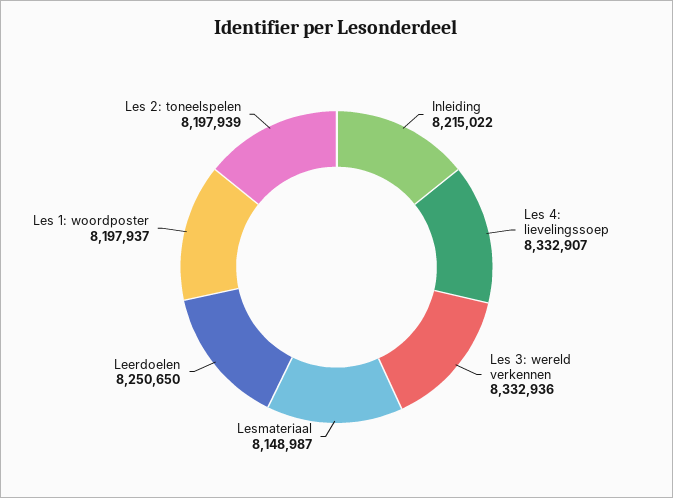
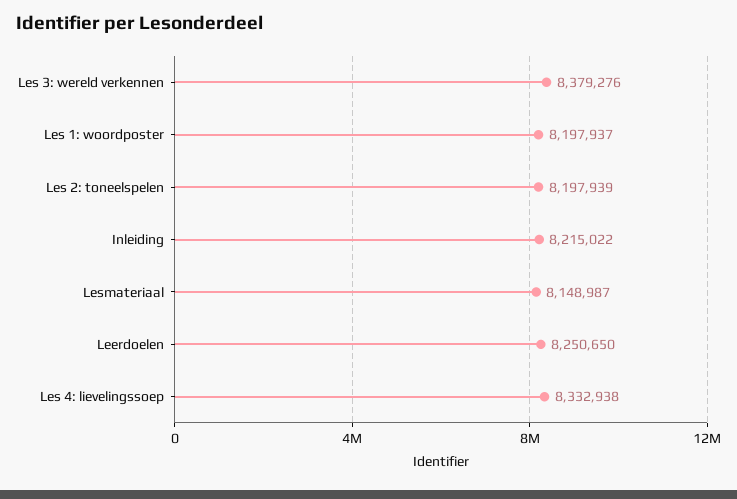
  {
    "Inleiding": 8215022,
-   "Les 4: lievelingssoep": 8332907,
+   "Les 4: lievelingssoep": 8332938,
-   "Les 3: wereld verkennen": 8332936,
+   "Les 3: wereld verkennen": 8379276,
    "Lesmateriaal": 8148987,
    "Leerdoelen": 8250650,
    "Les 1: woordposter": 8197937,
    "Les 2: toneelspelen": 8197939
  }

